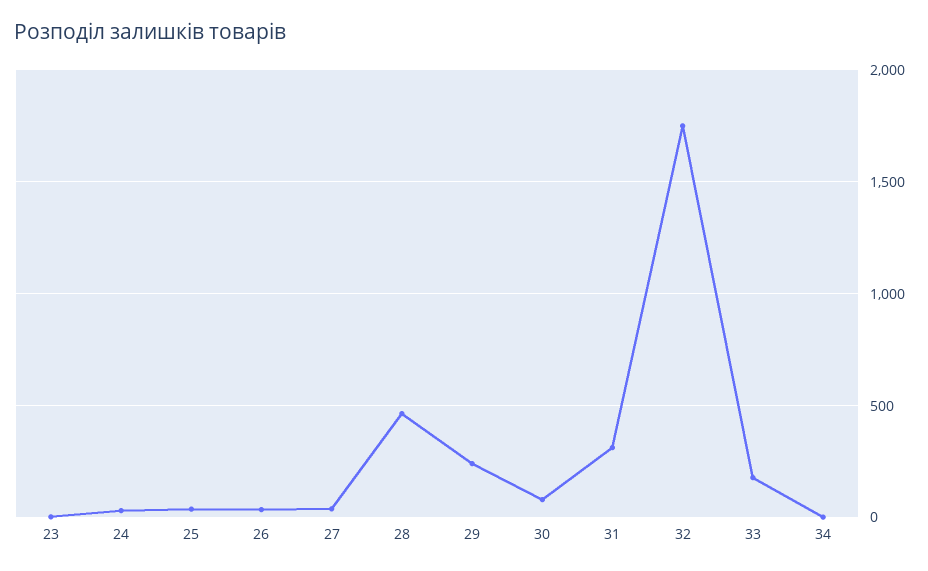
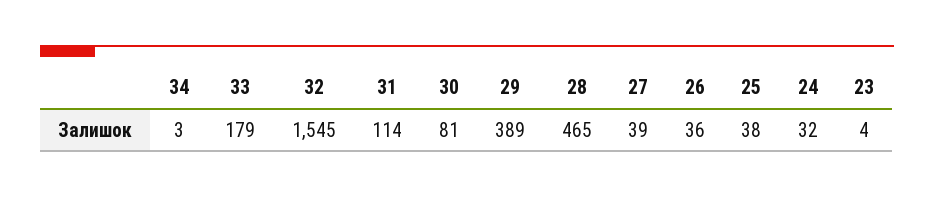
  {
    "23": 4,
    "24": 32,
    "25": 38,
    "26": 36,
    "27": 39,
    "28": 465,
-   "29": 250,
+   "29": 389,
    "30": 81,
-   "31": 300,
+   "31": 114,
-   "32": 1750,
+   "32": 1545,
    "33": 179,
    "34": 3
  }

